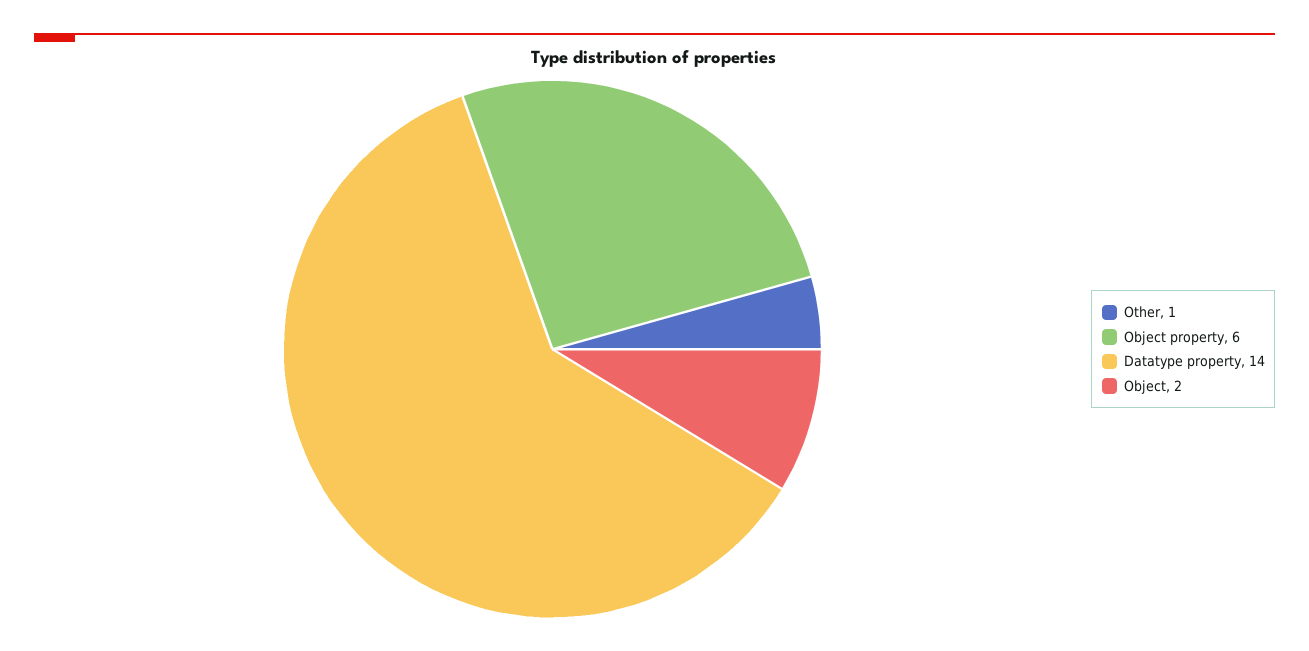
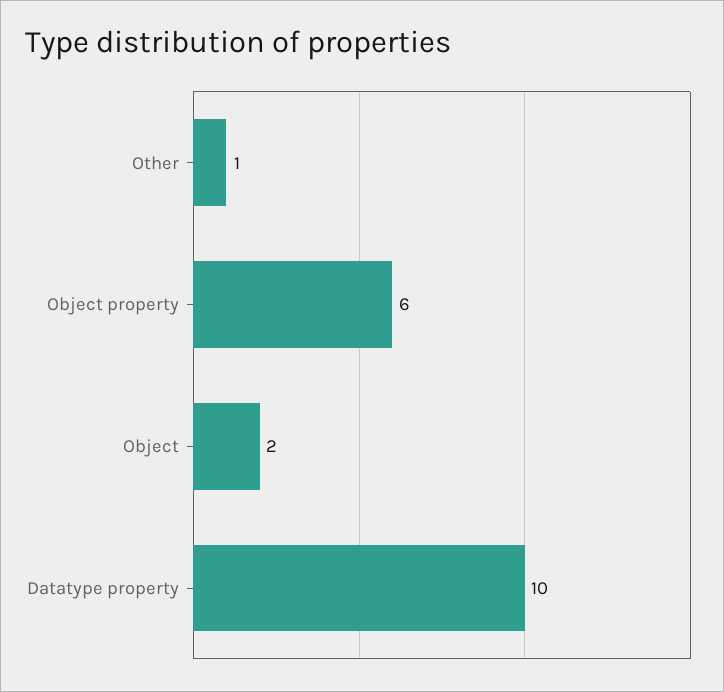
  {
    "Other": 1,
    "Object property": 6,
-   "Datatype property": 14,
+   "Datatype property": 10,
    "Object": 2
  }

